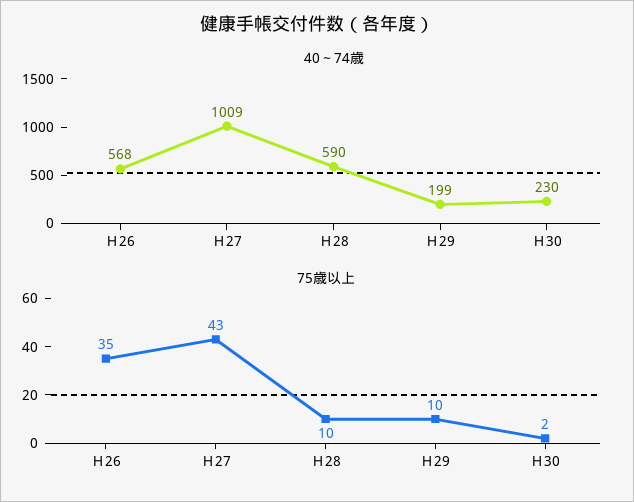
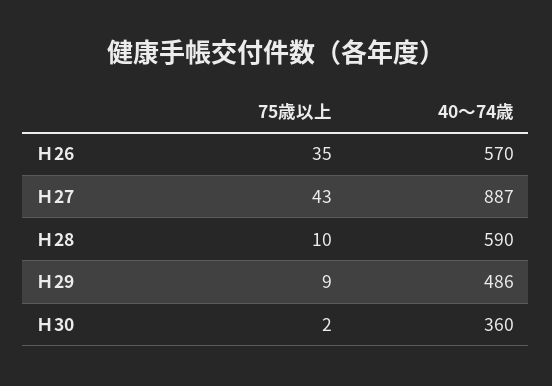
  {
    "40～74歳": {
-     "Ｈ26": 568,
+     "Ｈ26": 570,
-     "Ｈ27": 1009,
+     "Ｈ27": 887,
      "Ｈ28": 590,
-     "Ｈ29": 199,
+     "Ｈ29": 486,
-     "Ｈ30": 230
+     "Ｈ30": 360
    },
    "75歳以上": {
      "Ｈ26": 35,
      "Ｈ27": 43,
      "Ｈ28": 10,
-     "Ｈ29": 10,
+     "Ｈ29": 9,
      "Ｈ30": 2
    }
  }

